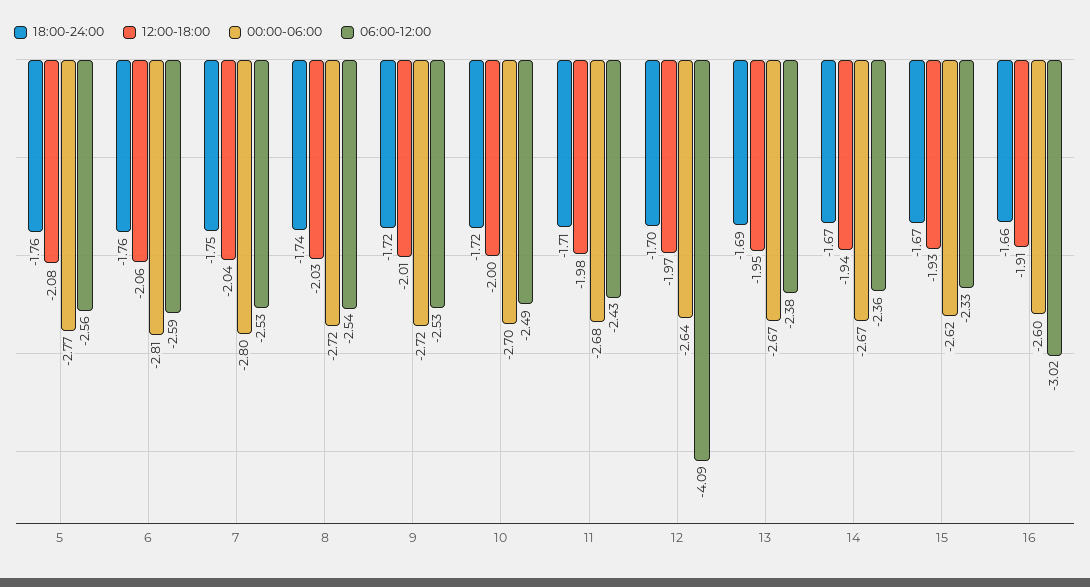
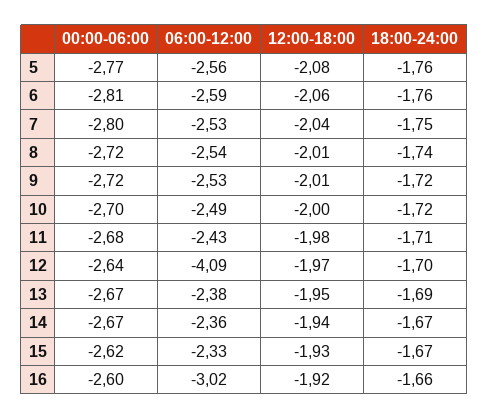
  {
    "18:00-24:00": {
      "5": -1.76,
      "6": -1.76,
      "7": -1.75,
      "8": -1.74,
      "9": -1.72,
      "10": -1.72,
      "11": -1.71,
      "12": -1.7,
      "13": -1.69,
      "14": -1.67,
      "15": -1.67,
      "16": -1.66
    },
    "12:00-18:00": {
      "5": -2.08,
      "6": -2.06,
      "7": -2.04,
-     "8": -2.03,
+     "8": -2.01,
      "9": -2.01,
      "10": -2,
      "11": -1.98,
      "12": -1.97,
      "13": -1.95,
      "14": -1.94,
      "15": -1.93,
-     "16": -1.91
+     "16": -1.92
    },
    "00:00-06:00": {
      "5": -2.77,
      "6": -2.81,
      "7": -2.8,
      "8": -2.72,
      "9": -2.72,
      "10": -2.7,
      "11": -2.68,
      "12": -2.64,
      "13": -2.67,
      "14": -2.67,
      "15": -2.62,
      "16": -2.6
    },
    "06:00-12:00": {
      "5": -2.56,
      "6": -2.59,
      "7": -2.53,
      "8": -2.54,
      "9": -2.53,
      "10": -2.49,
      "11": -2.43,
      "12": -4.09,
      "13": -2.38,
      "14": -2.36,
      "15": -2.33,
      "16": -3.02
    }
  }

